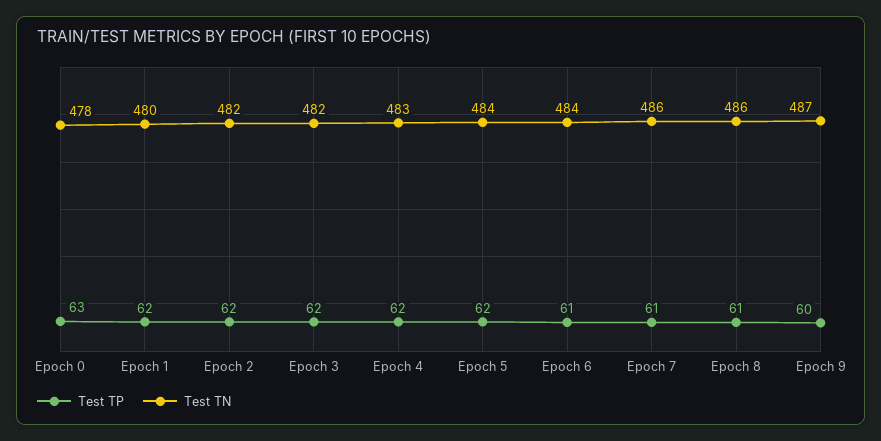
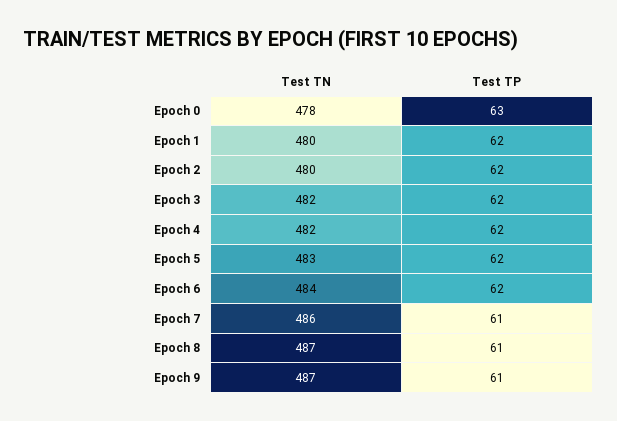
  {
    "Test TP": {
      "Epoch 0": 63,
      "Epoch 1": 62,
      "Epoch 2": 62,
      "Epoch 3": 62,
      "Epoch 4": 62,
      "Epoch 5": 62,
-     "Epoch 6": 61,
+     "Epoch 6": 62,
      "Epoch 7": 61,
      "Epoch 8": 61,
-     "Epoch 9": 60
+     "Epoch 9": 61
    },
    "Test TN": {
      "Epoch 0": 478,
      "Epoch 1": 480,
-     "Epoch 2": 482,
+     "Epoch 2": 480,
      "Epoch 3": 482,
-     "Epoch 4": 483,
+     "Epoch 4": 482,
-     "Epoch 5": 484,
+     "Epoch 5": 483,
      "Epoch 6": 484,
      "Epoch 7": 486,
-     "Epoch 8": 486,
+     "Epoch 8": 487,
      "Epoch 9": 487
    }
  }

